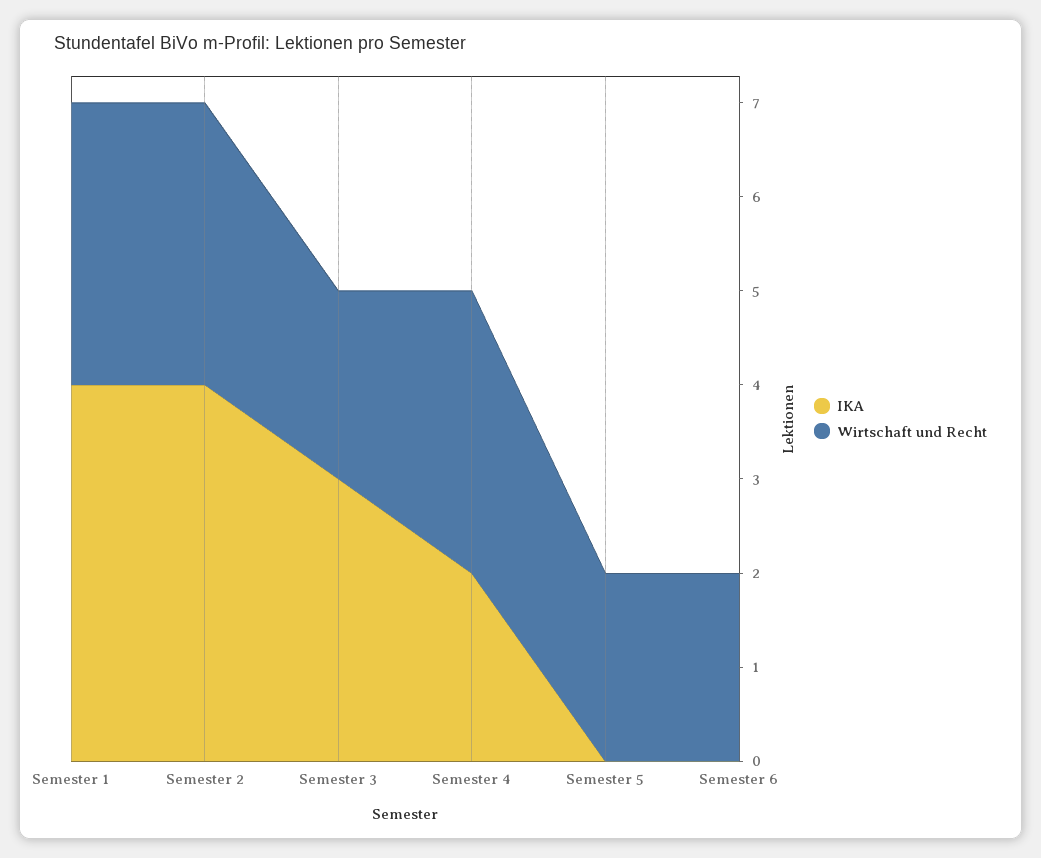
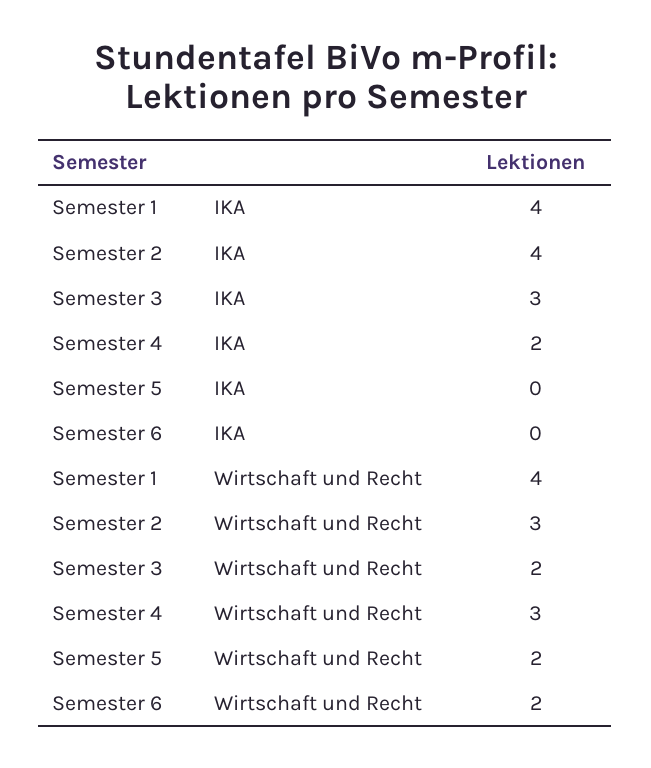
  {
    "IKA": {
      "Semester 1": 4,
      "Semester 2": 4,
      "Semester 3": 3,
      "Semester 4": 2,
      "Semester 5": 0,
      "Semester 6": 0
    },
    "Wirtschaft und Recht": {
-     "Semester 1": 3,
+     "Semester 1": 4,
      "Semester 2": 3,
      "Semester 3": 2,
      "Semester 4": 3,
      "Semester 5": 2,
      "Semester 6": 2
    }
  }

